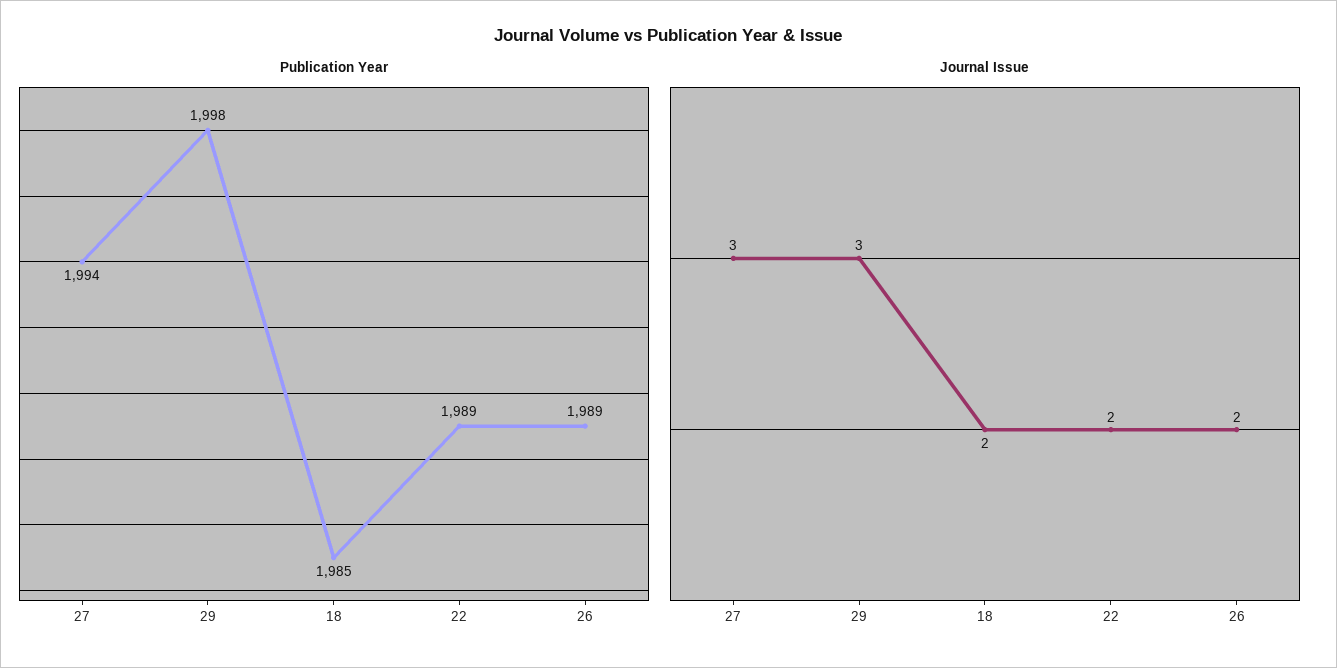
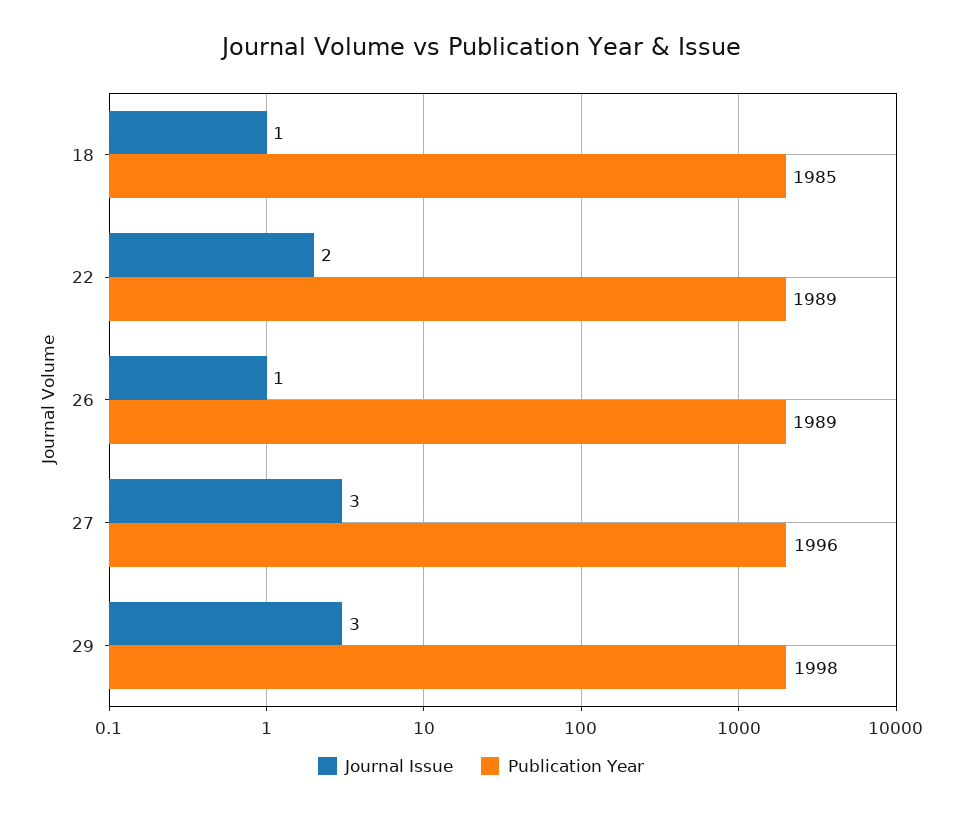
  {
    "Publication Year": {
-     "27": 1994,
+     "27": 1996,
      "29": 1998,
      "18": 1985,
      "22": 1989,
      "26": 1989
    },
    "Journal Issue": {
      "27": 3,
      "29": 3,
-     "18": 2,
+     "18": 1,
      "22": 2,
-     "26": 2
+     "26": 1
    }
  }

